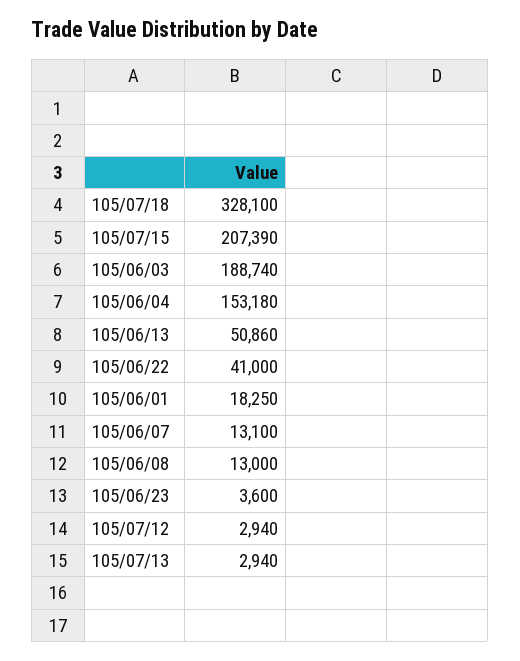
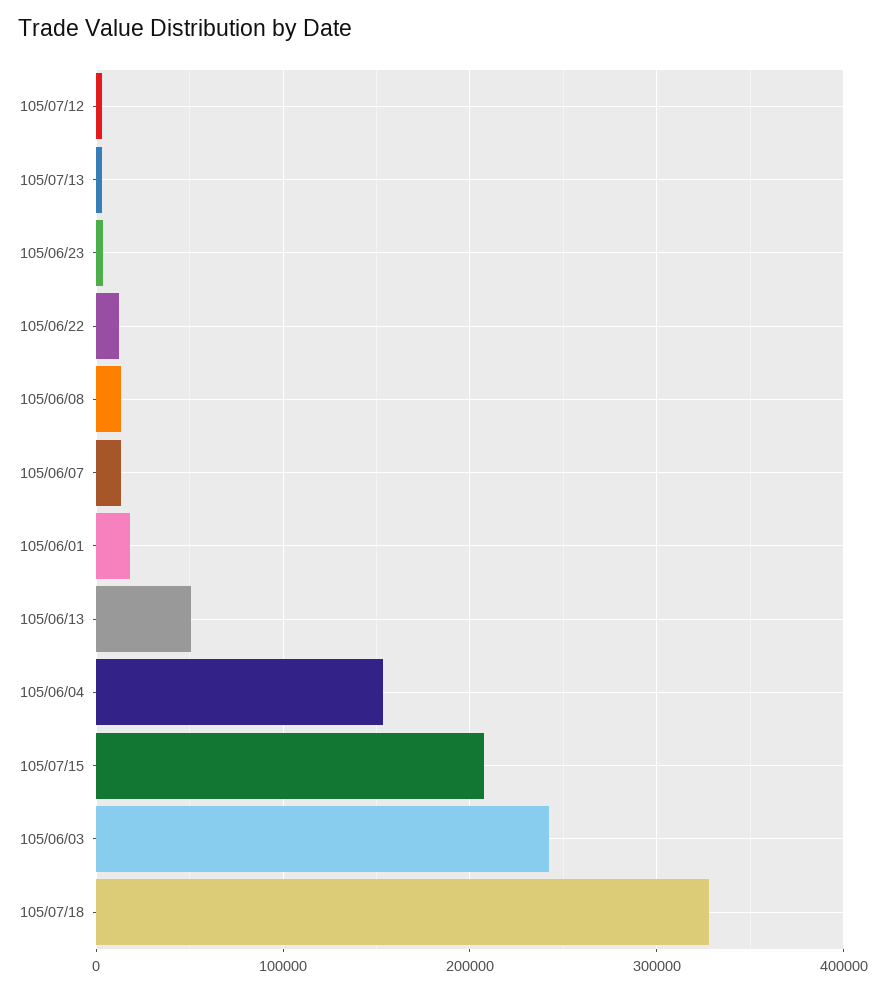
  {
    "105/07/18": 328100,
    "105/07/15": 207390,
-   "105/06/03": 188740,
+   "105/06/03": 240000,
    "105/06/04": 153180,
    "105/06/13": 50860,
-   "105/06/22": 41000,
+   "105/06/22": 10000,
    "105/06/01": 18250,
    "105/06/07": 13100,
    "105/06/08": 13000,
    "105/06/23": 3600,
    "105/07/12": 2940,
    "105/07/13": 2940
  }

